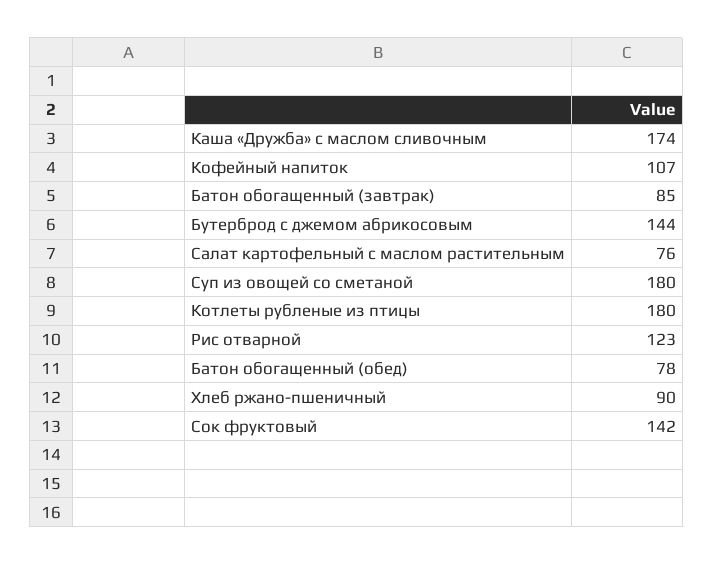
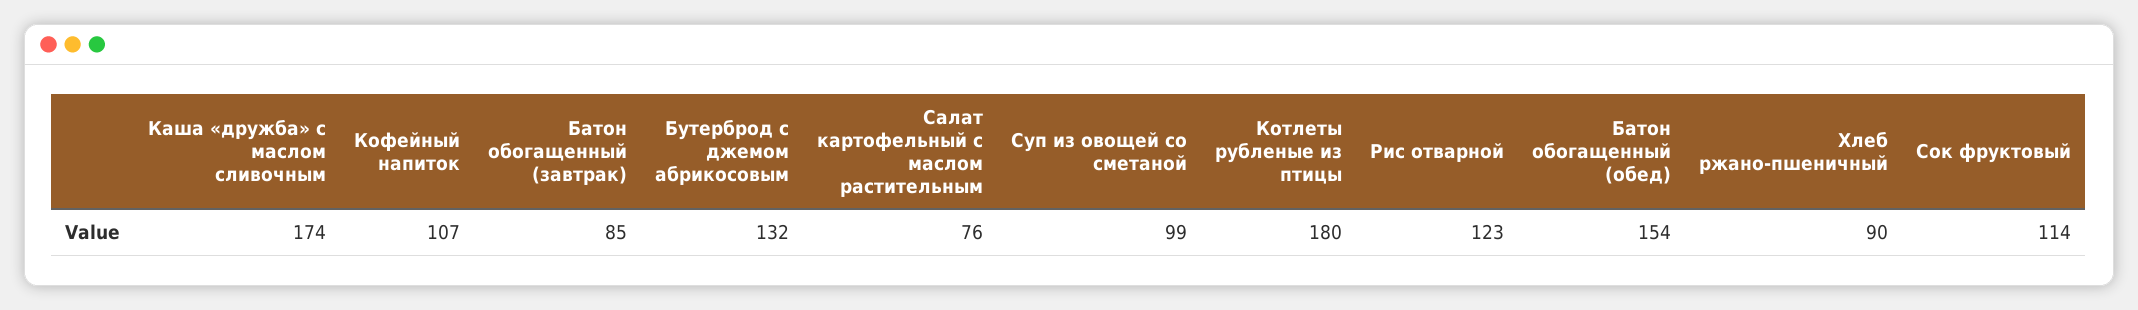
  {
    "Каша «Дружба» с маслом сливочным": 174,
    "Кофейный напиток": 107,
    "Батон обогащенный (завтрак)": 85,
-   "Бутерброд с джемом абрикосовым": 144,
+   "Бутерброд с джемом абрикосовым": 132,
    "Салат картофельный с маслом растительным": 76,
-   "Суп из овощей со сметаной": 180,
+   "Суп из овощей со сметаной": 99,
    "Котлеты рубленые из птицы": 180,
    "Рис отварной": 123,
-   "Батон обогащенный (обед)": 78,
+   "Батон обогащенный (обед)": 154,
    "Хлеб ржано-пшеничный": 90,
-   "Сок фруктовый": 142
+   "Сок фруктовый": 114
  }

